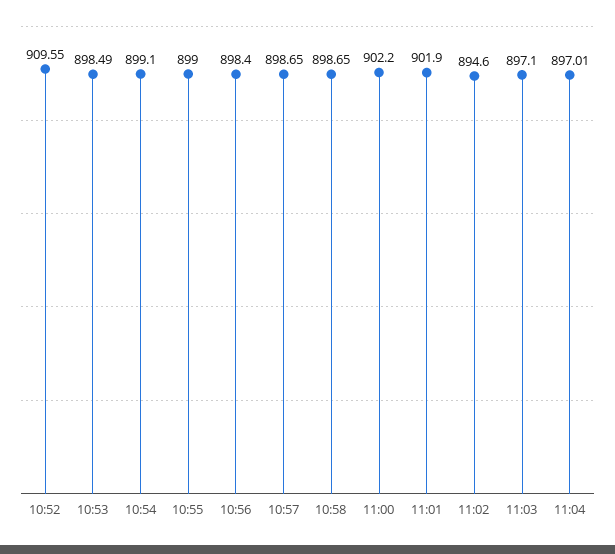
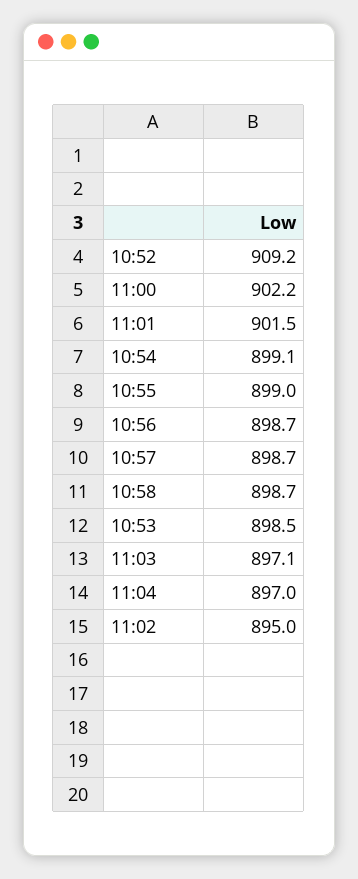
  {
-   "10:52": 909.55,
+   "10:52": 909.2,
    "10:53": 898.49,
    "10:54": 899.1,
    "10:55": 899,
-   "10:56": 898.4,
+   "10:56": 898.7,
    "10:57": 898.65,
    "10:58": 898.65,
    "11:00": 902.2,
-   "11:01": 901.9,
+   "11:01": 901.5,
-   "11:02": 894.6,
+   "11:02": 895,
    "11:03": 897.1,
    "11:04": 897.01
  }

